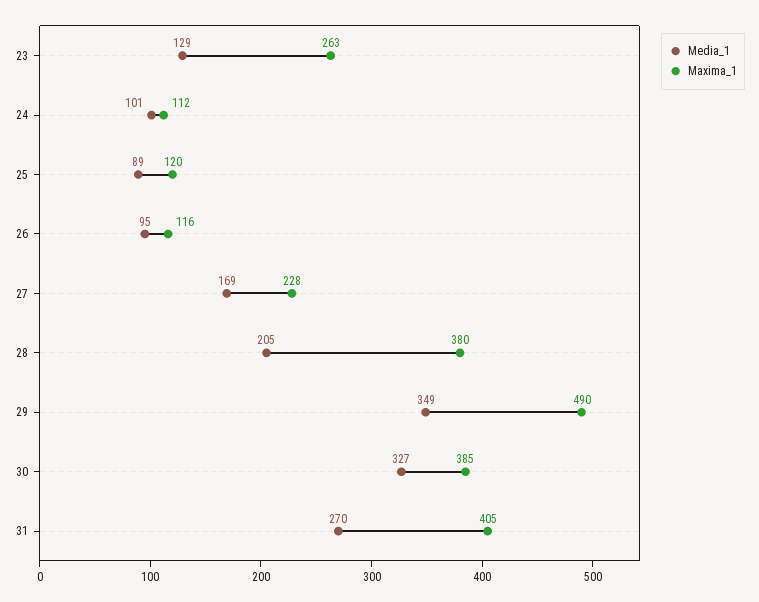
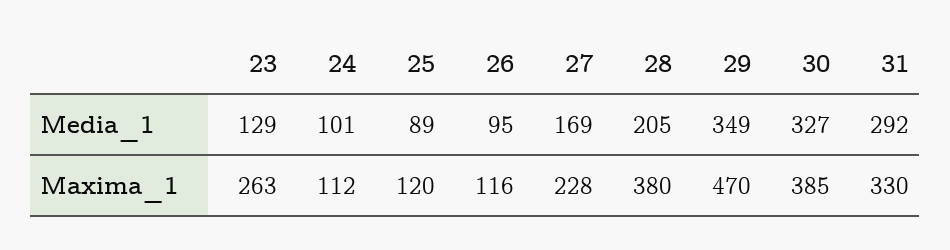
  {
    "Media_1": {
      "23": 129,
      "24": 101,
      "25": 89,
      "26": 95,
      "27": 169,
      "28": 205,
      "29": 349,
      "30": 327,
-     "31": 270
+     "31": 292
    },
    "Maxima_1": {
      "23": 263,
      "24": 112,
      "25": 120,
      "26": 116,
      "27": 228,
      "28": 380,
-     "29": 490,
+     "29": 470,
      "30": 385,
-     "31": 405
+     "31": 330
    }
  }

